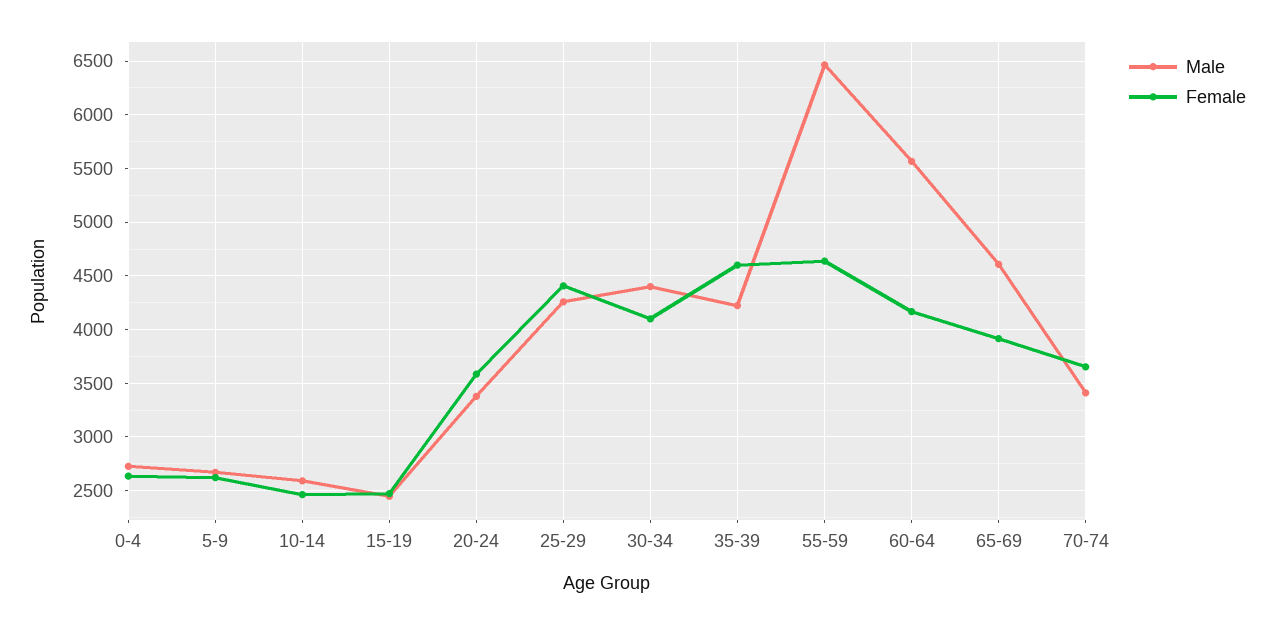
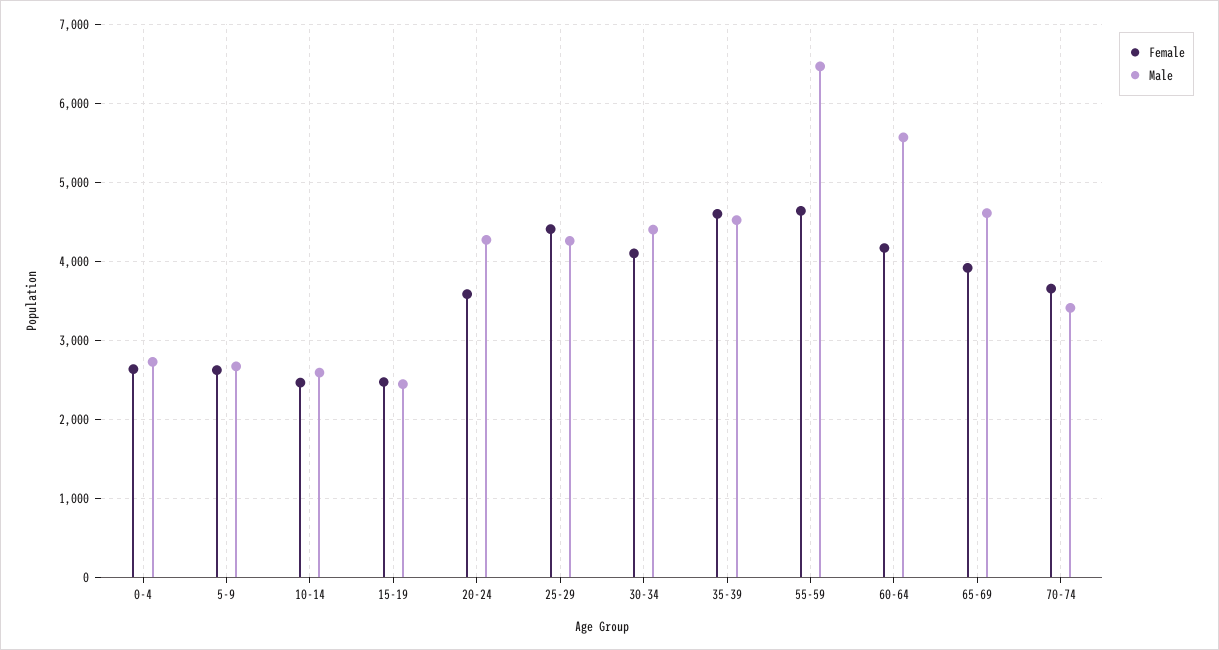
  {
    "Male": {
      "0-4": 2700,
      "5-9": 2700,
      "10-14": 2600,
      "15-19": 2400,
-     "20-24": 3400,
+     "20-24": 4300,
      "25-29": 4300,
      "30-34": 4400,
-     "35-39": 4200,
+     "35-39": 4500,
      "55-59": 6500,
      "60-64": 5600,
      "65-69": 4600,
      "70-74": 3400
    },
    "Female": {
      "0-4": 2600,
      "5-9": 2600,
      "10-14": 2500,
      "15-19": 2500,
      "20-24": 3600,
      "25-29": 4400,
      "30-34": 4100,
      "35-39": 4600,
      "55-59": 4600,
      "60-64": 4200,
      "65-69": 3900,
      "70-74": 3700
    }
  }

